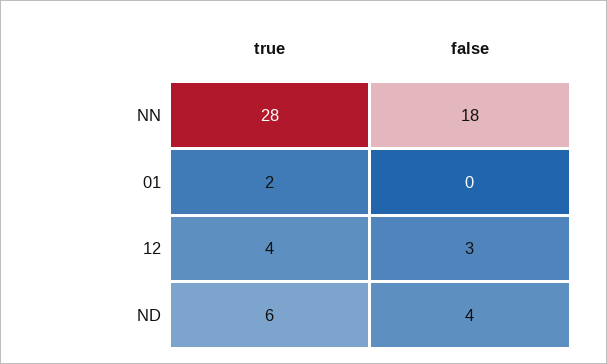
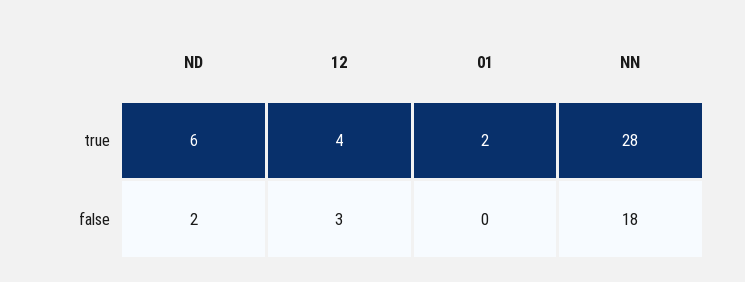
  {
    "true": {
      "NN": 28,
      "01": 2,
      "12": 4,
      "ND": 6
    },
    "false": {
      "NN": 18,
      "01": 0,
      "12": 3,
-     "ND": 4
+     "ND": 2
    }
  }

